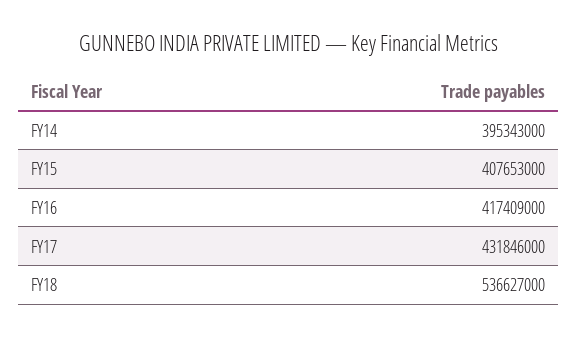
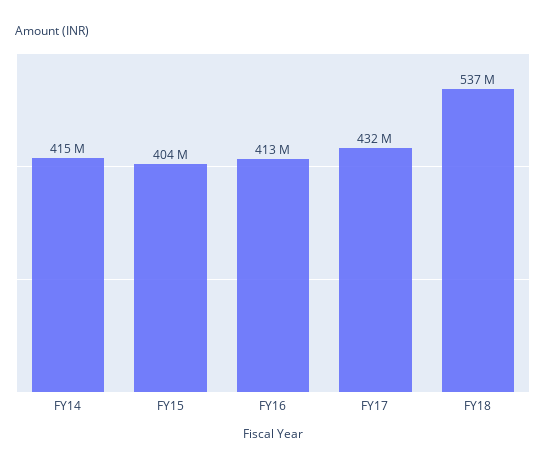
  {
-   "FY14": 395343000,
+   "FY14": 415000000,
-   "FY15": 407653000,
+   "FY15": 404000000,
-   "FY16": 417409000,
+   "FY16": 413000000,
    "FY17": 431846000,
    "FY18": 536627000
  }

